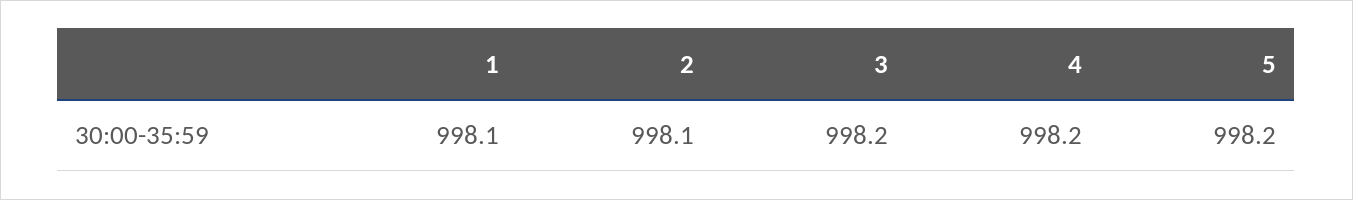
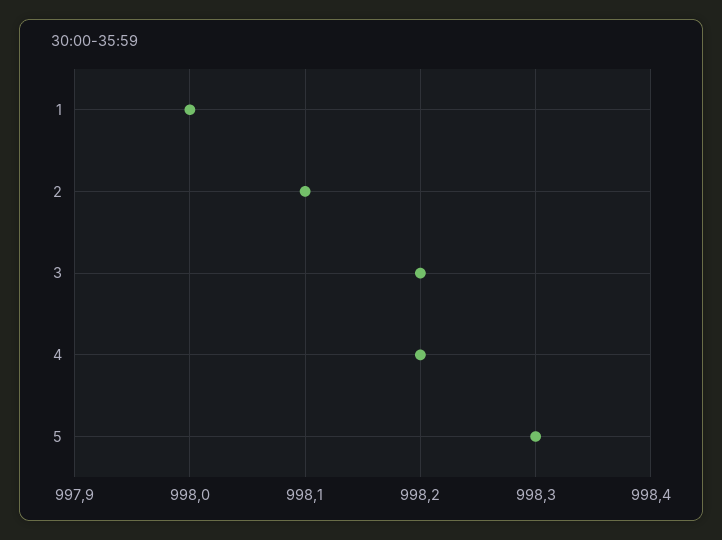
  {
-   "1": 998.1,
+   "1": 998,
    "2": 998.1,
    "3": 998.2,
    "4": 998.2,
-   "5": 998.2
+   "5": 998.3
  }

